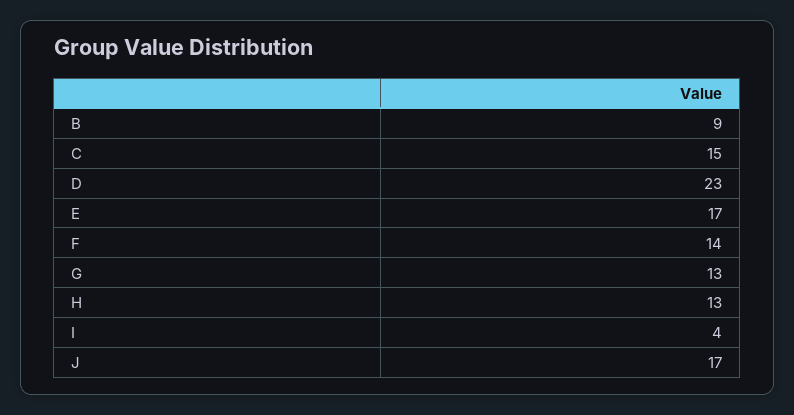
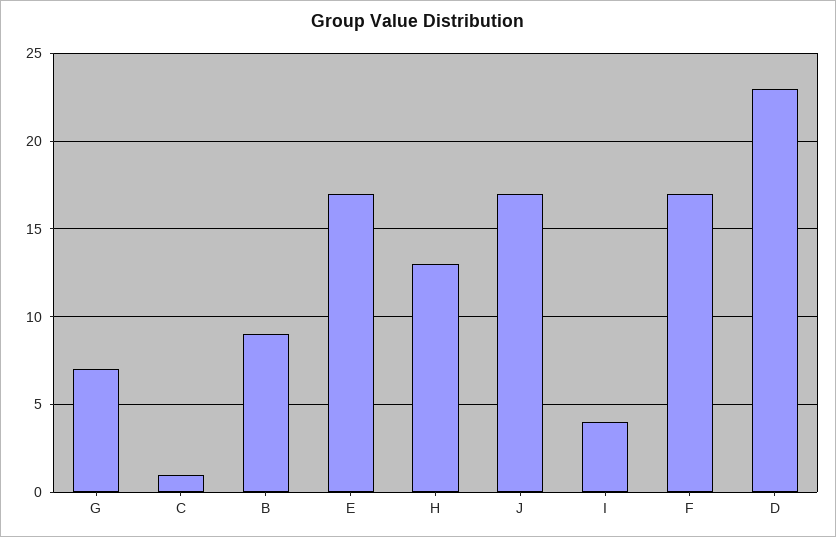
  {
    "B": 9,
-   "C": 15,
+   "C": 1,
    "D": 23,
    "E": 17,
-   "F": 14,
+   "F": 17,
-   "G": 13,
+   "G": 7,
    "H": 13,
    "I": 4,
    "J": 17
  }

